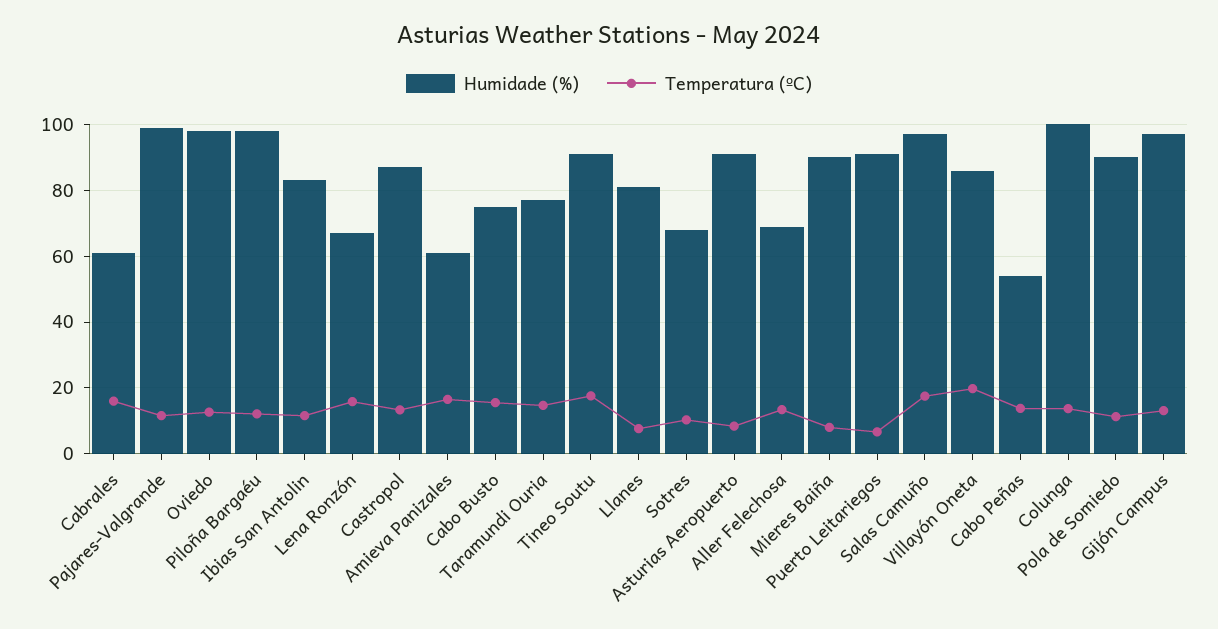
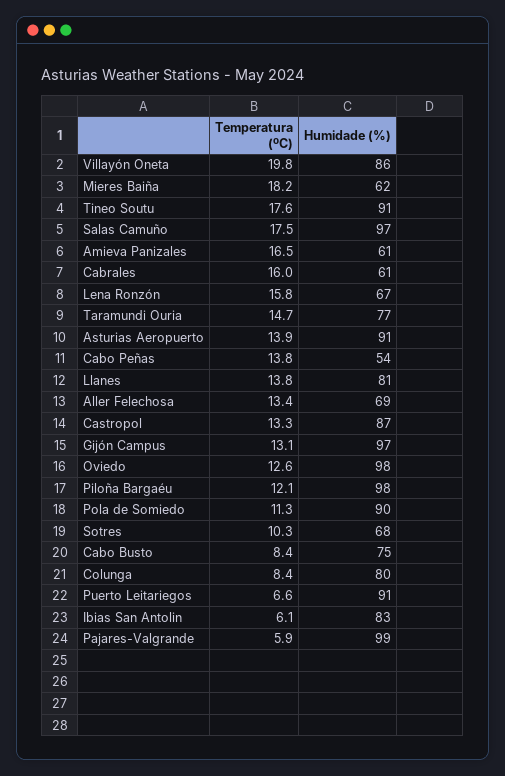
  {
    "Humidade (%)": {
      "Cabrales": 61,
      "Pajares-Valgrande": 99,
      "Oviedo": 98,
      "Piloña Bargaéu": 98,
      "Ibias San Antolin": 83,
      "Lena Ronzón": 67,
      "Castropol": 87,
      "Amieva Panizales": 61,
      "Cabo Busto": 75,
      "Taramundi Ouria": 77,
      "Tineo Soutu": 91,
      "Llanes": 81,
      "Sotres": 68,
      "Asturias Aeropuerto": 91,
      "Aller Felechosa": 69,
-     "Mieres Baiña": 90,
+     "Mieres Baiña": 62,
      "Puerto Leitariegos": 91,
      "Salas Camuño": 97,
      "Villayón Oneta": 86,
      "Cabo Peñas": 54,
-     "Colunga": 100,
+     "Colunga": 80,
      "Pola de Somiedo": 90,
      "Gijón Campus": 97
    },
    "Temperatura (ºC)": {
      "Cabrales": 16,
-     "Pajares-Valgrande": 12,
+     "Pajares-Valgrande": 5.9,
      "Oviedo": 12.6,
      "Piloña Bargaéu": 12.1,
-     "Ibias San Antolin": 12,
+     "Ibias San Antolin": 6.1,
      "Lena Ronzón": 15.8,
      "Castropol": 13.3,
      "Amieva Panizales": 16.5,
-     "Cabo Busto": 16,
+     "Cabo Busto": 8.4,
      "Taramundi Ouria": 14.7,
      "Tineo Soutu": 17.6,
-     "Llanes": 8,
+     "Llanes": 13.8,
      "Sotres": 10.3,
-     "Asturias Aeropuerto": 8,
+     "Asturias Aeropuerto": 13.9,
      "Aller Felechosa": 13.4,
-     "Mieres Baiña": 8,
+     "Mieres Baiña": 18.2,
      "Puerto Leitariegos": 6.6,
      "Salas Camuño": 17.5,
      "Villayón Oneta": 19.8,
      "Cabo Peñas": 13.8,
-     "Colunga": 14,
+     "Colunga": 8.4,
      "Pola de Somiedo": 11.3,
      "Gijón Campus": 13.1
    }
  }

